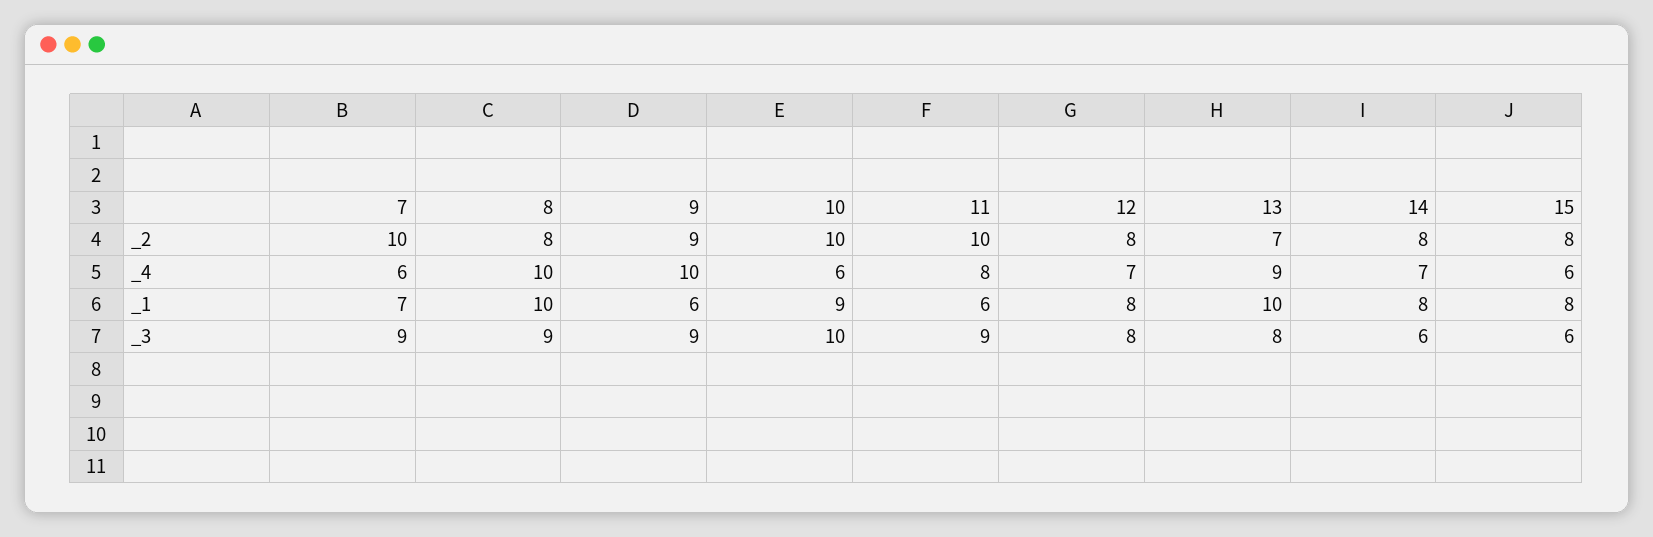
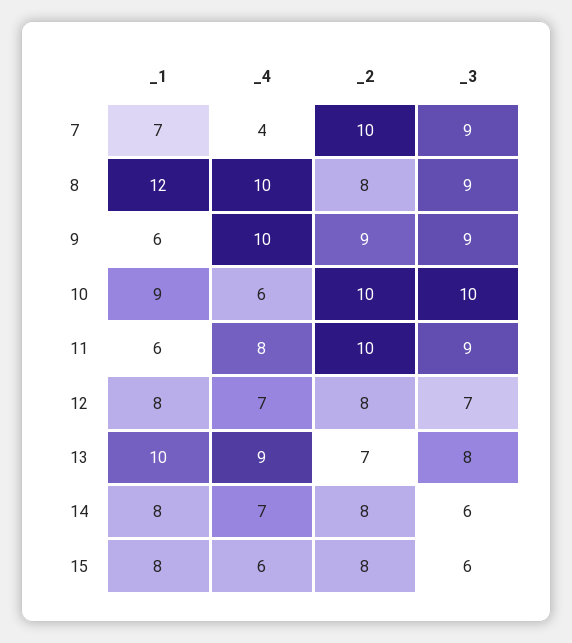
  {
    "7": {
      "_2": 10,
-     "_4": 6,
+     "_4": 4,
      "_1": 7,
      "_3": 9
    },
    "8": {
      "_2": 8,
      "_4": 10,
-     "_1": 10,
+     "_1": 12,
      "_3": 9
    },
    "9": {
      "_2": 9,
      "_4": 10,
      "_1": 6,
      "_3": 9
    },
    "10": {
      "_2": 10,
      "_4": 6,
      "_1": 9,
      "_3": 10
    },
    "11": {
      "_2": 10,
      "_4": 8,
      "_1": 6,
      "_3": 9
    },
    "12": {
      "_2": 8,
      "_4": 7,
      "_1": 8,
-     "_3": 8
+     "_3": 7
    },
    "13": {
      "_2": 7,
      "_4": 9,
      "_1": 10,
      "_3": 8
    },
    "14": {
      "_2": 8,
      "_4": 7,
      "_1": 8,
      "_3": 6
    },
    "15": {
      "_2": 8,
      "_4": 6,
      "_1": 8,
      "_3": 6
    }
  }

